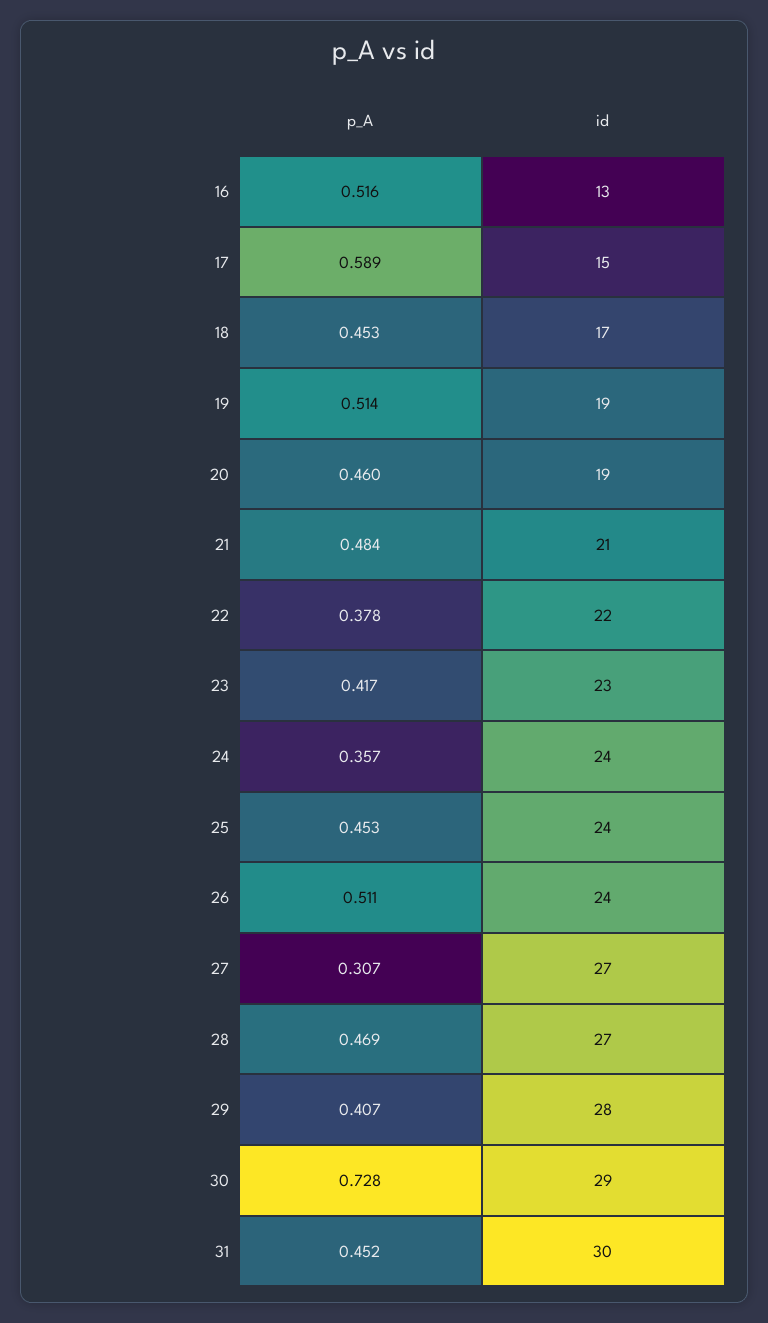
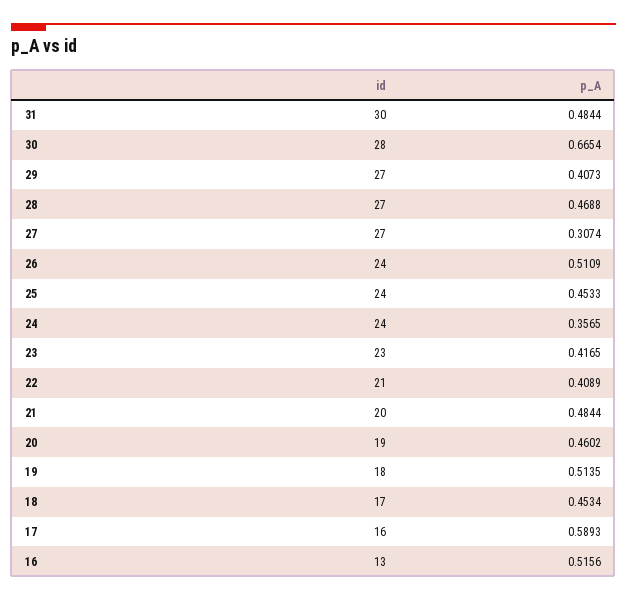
  {
    "p_A": {
      "16": 0.5156,
      "17": 0.5893,
      "18": 0.4534,
      "19": 0.5135,
      "20": 0.4602,
      "21": 0.4844,
-     "22": 0.378,
+     "22": 0.4089,
      "23": 0.4165,
      "24": 0.3565,
      "25": 0.4533,
      "26": 0.5109,
      "27": 0.3074,
      "28": 0.4688,
      "29": 0.4073,
-     "30": 0.728,
+     "30": 0.6654,
-     "31": 0.452
+     "31": 0.4844
    },
    "id": {
      "16": 13,
-     "17": 15,
+     "17": 16,
      "18": 17,
-     "19": 19,
+     "19": 18,
      "20": 19,
-     "21": 21,
+     "21": 20,
-     "22": 22,
+     "22": 21,
      "23": 23,
      "24": 24,
      "25": 24,
      "26": 24,
      "27": 27,
      "28": 27,
-     "29": 28,
+     "29": 27,
-     "30": 29,
+     "30": 28,
      "31": 30
    }
  }

